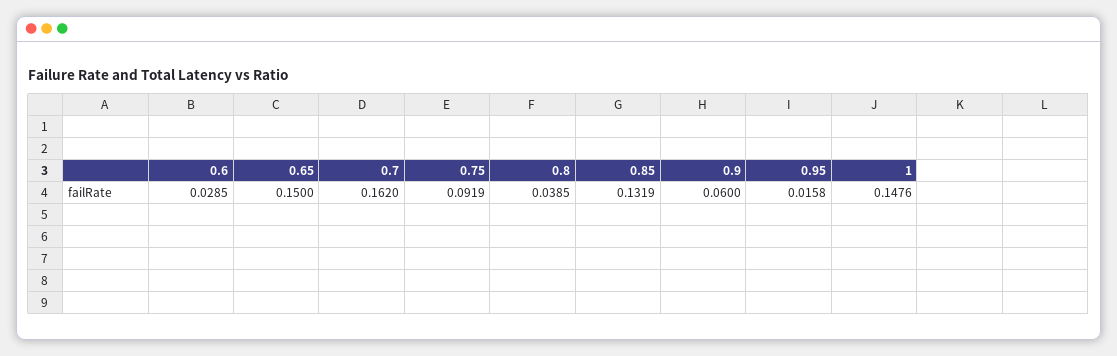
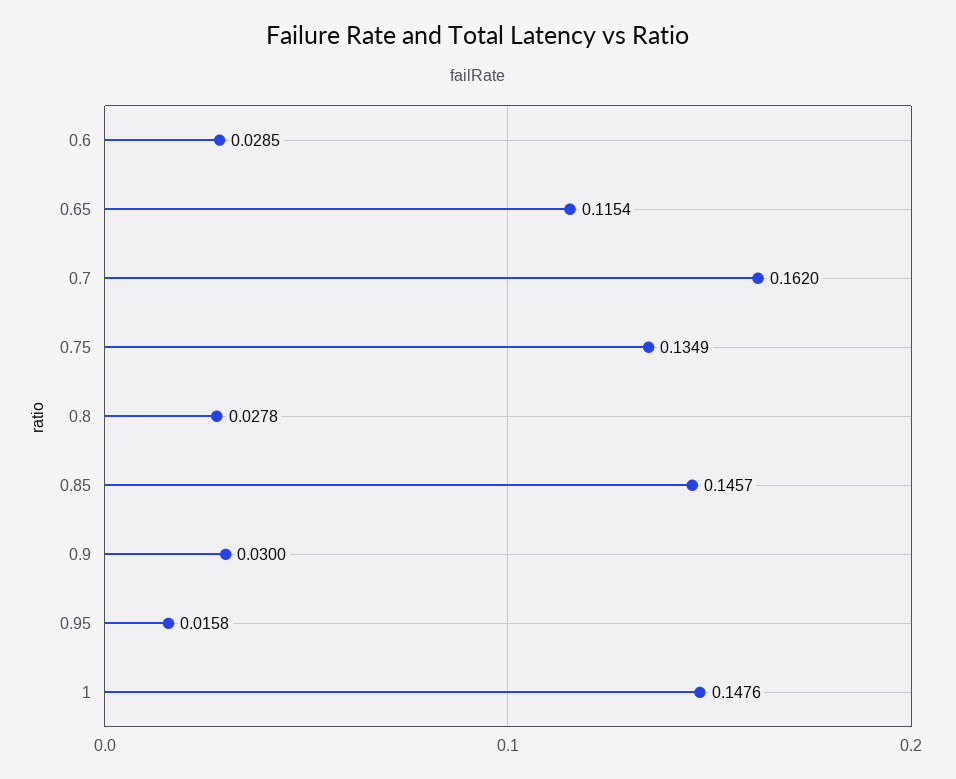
  {
    "0.6": 0.0285,
-   "0.65": 0.15,
+   "0.65": 0.1154,
    "0.7": 0.162,
-   "0.75": 0.0919,
+   "0.75": 0.1349,
-   "0.8": 0.0385,
+   "0.8": 0.0278,
-   "0.85": 0.1319,
+   "0.85": 0.1457,
-   "0.9": 0.06,
+   "0.9": 0.03,
    "0.95": 0.0158,
    "1": 0.1476
  }

